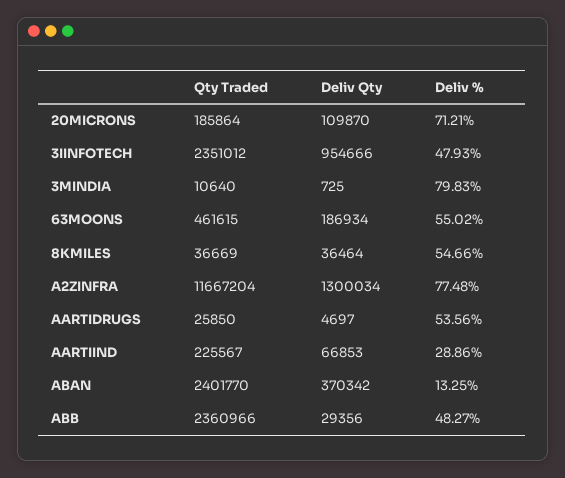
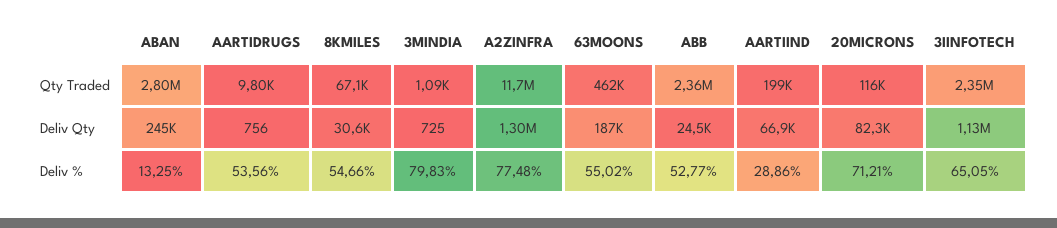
  {
    "Qty Traded": {
-     "20MICRONS": 185864,
+     "20MICRONS": 116000,
      "3IINFOTECH": 2351012,
-     "3MINDIA": 10640,
+     "3MINDIA": 1090,
      "63MOONS": 461615,
-     "8KMILES": 36669,
+     "8KMILES": 67100,
      "A2ZINFRA": 11667204,
-     "AARTIDRUGS": 25850,
+     "AARTIDRUGS": 9800,
-     "AARTIIND": 225567,
+     "AARTIIND": 199000,
-     "ABAN": 2401770,
+     "ABAN": 2800000,
      "ABB": 2360966
    },
    "Deliv Qty": {
-     "20MICRONS": 109870,
+     "20MICRONS": 82300,
-     "3IINFOTECH": 954666,
+     "3IINFOTECH": 1130000,
      "3MINDIA": 725,
      "63MOONS": 186934,
-     "8KMILES": 36464,
+     "8KMILES": 30600,
      "A2ZINFRA": 1300034,
-     "AARTIDRUGS": 4697,
+     "AARTIDRUGS": 756,
      "AARTIIND": 66853,
-     "ABAN": 370342,
+     "ABAN": 245000,
-     "ABB": 29356
+     "ABB": 24500
    },
    "Deliv %": {
      "20MICRONS": 71.21,
-     "3IINFOTECH": 47.93,
+     "3IINFOTECH": 65.05,
      "3MINDIA": 79.83,
      "63MOONS": 55.02,
      "8KMILES": 54.66,
      "A2ZINFRA": 77.48,
      "AARTIDRUGS": 53.56,
      "AARTIIND": 28.86,
      "ABAN": 13.25,
-     "ABB": 48.27
+     "ABB": 52.77
    }
  }

